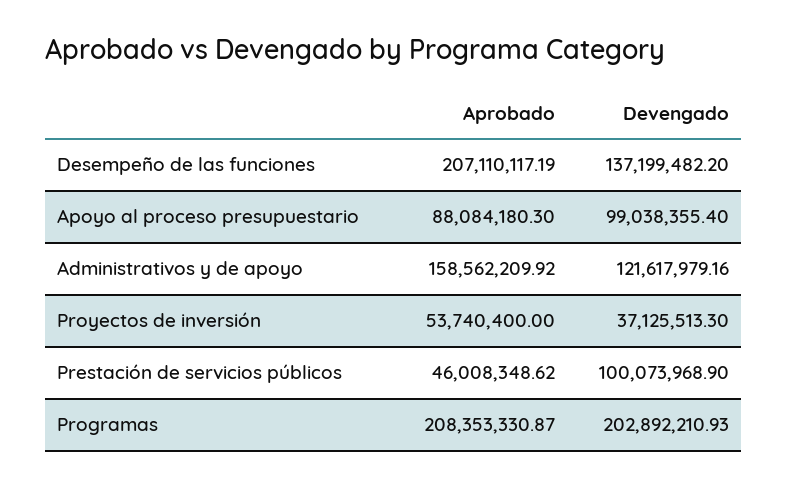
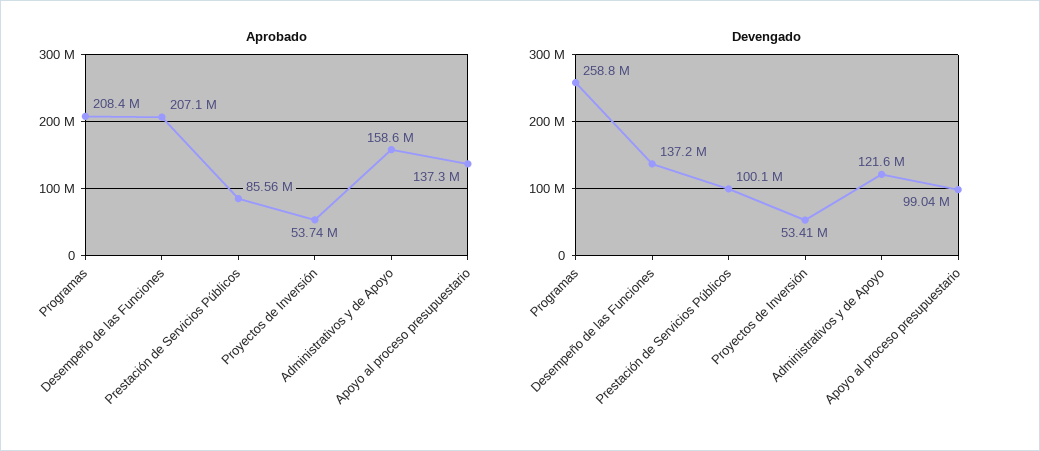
  {
    "Aprobado": {
      "Desempeño de las funciones": 207110117.19,
-     "Apoyo al proceso presupuestario": 88084180.3,
+     "Apoyo al proceso presupuestario": 137300000,
      "Administrativos y de apoyo": 158562209.92,
      "Proyectos de inversión": 53740400,
-     "Prestación de servicios públicos": 46008348.62,
+     "Prestación de servicios públicos": 85560000,
      "Programas": 208353330.87
    },
    "Devengado": {
      "Desempeño de las funciones": 137199482.2,
      "Apoyo al proceso presupuestario": 99038355.4,
      "Administrativos y de apoyo": 121617979.16,
-     "Proyectos de inversión": 37125513.3,
+     "Proyectos de inversión": 53410000,
      "Prestación de servicios públicos": 100073968.9,
-     "Programas": 202892210.93
+     "Programas": 258800000
    }
  }

